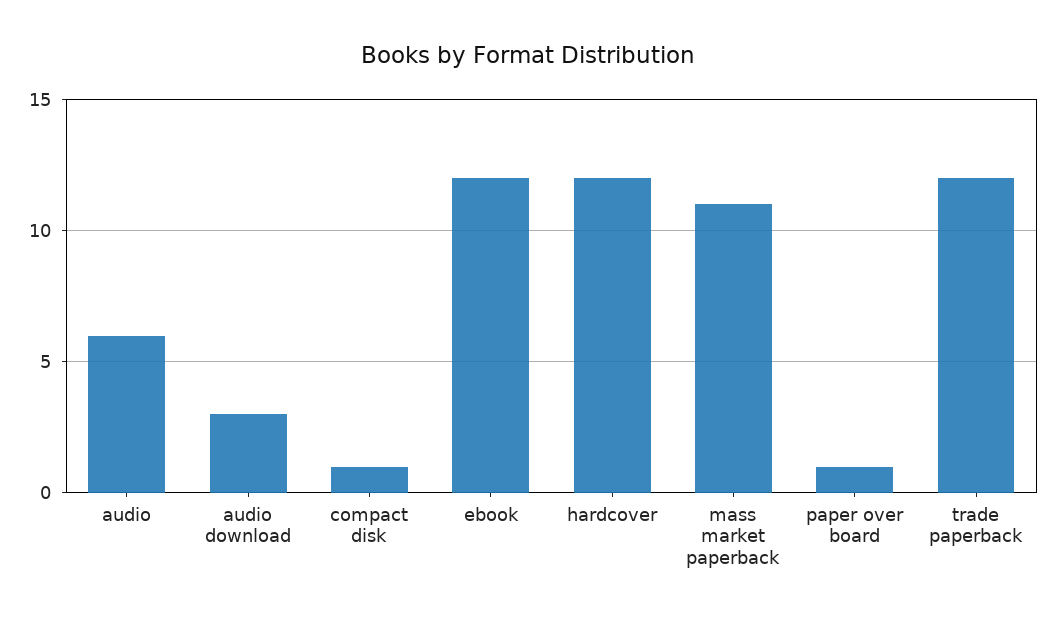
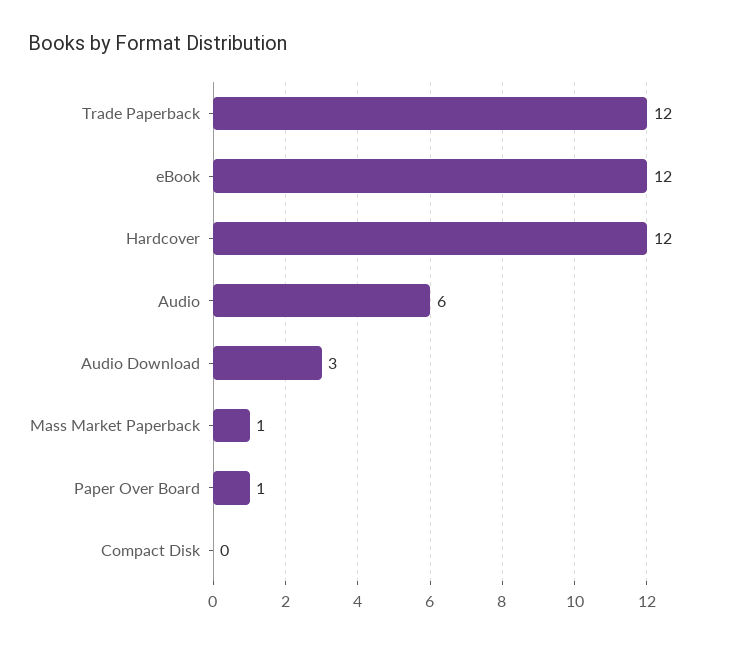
  {
    "audio": 6,
    "audio download": 3,
-   "compact disk": 1,
+   "compact disk": 0,
    "ebook": 12,
    "hardcover": 12,
-   "mass market paperback": 11,
+   "mass market paperback": 1,
    "paper over board": 1,
    "trade paperback": 12
  }

